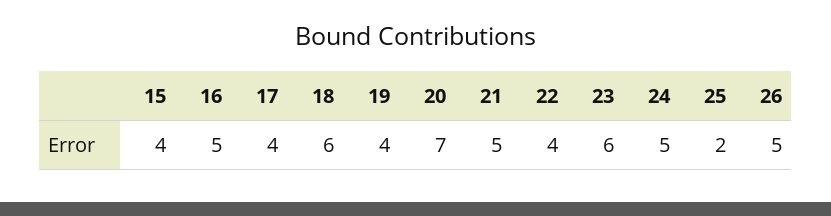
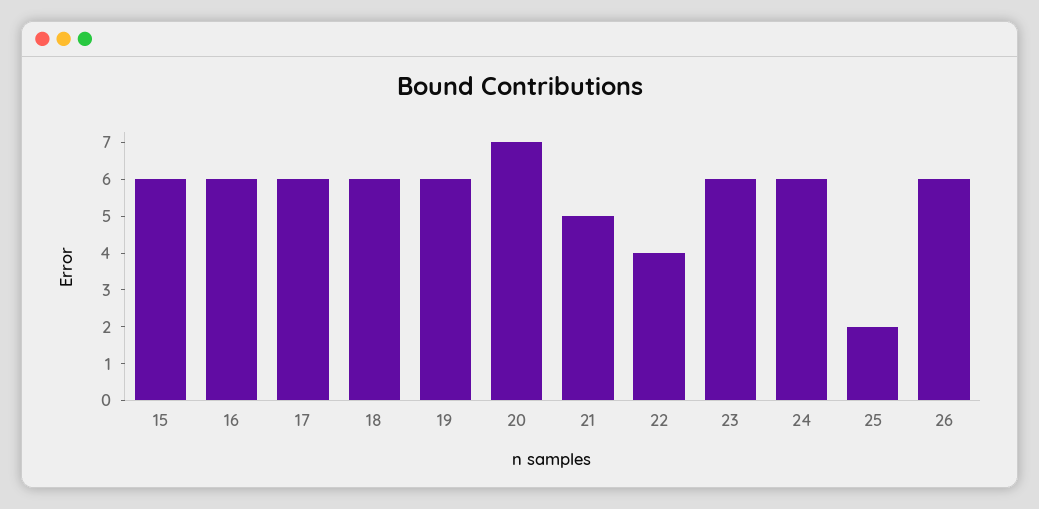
  {
-   "15": 4,
+   "15": 6,
-   "16": 5,
+   "16": 6,
-   "17": 4,
+   "17": 6,
    "18": 6,
-   "19": 4,
+   "19": 6,
    "20": 7,
    "21": 5,
    "22": 4,
    "23": 6,
-   "24": 5,
+   "24": 6,
    "25": 2,
-   "26": 5
+   "26": 6
  }

